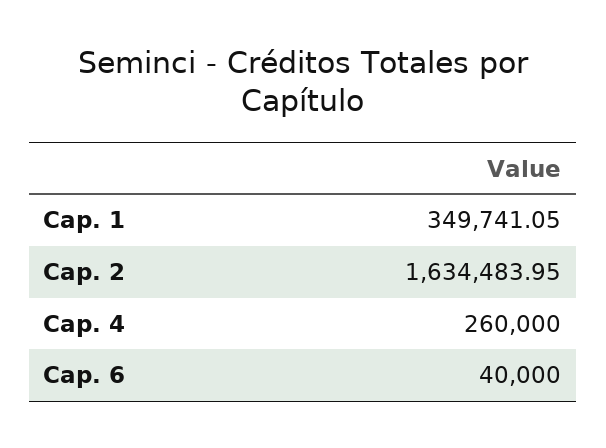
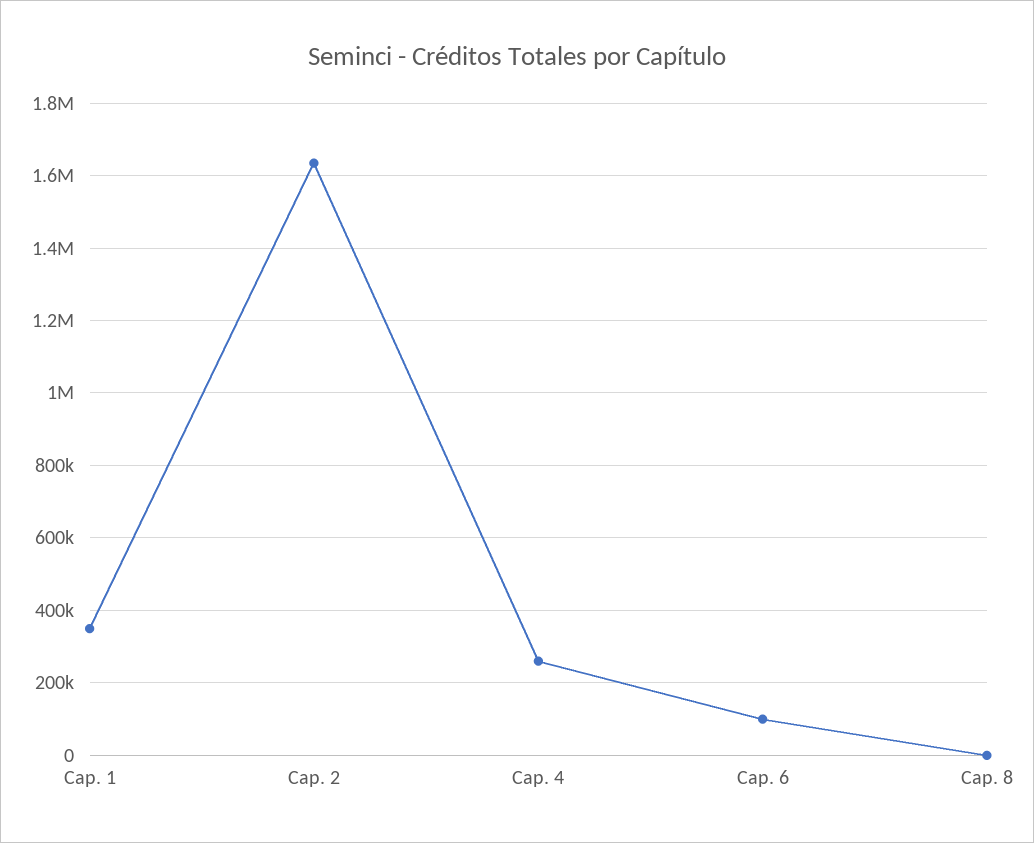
  {
    "Cap. 1": 349741.05,
    "Cap. 2": 1634483.95,
    "Cap. 4": 260000,
-   "Cap. 6": 40000
+   "Cap. 6": 100000,
+   "Cap. 8": 0
  }

